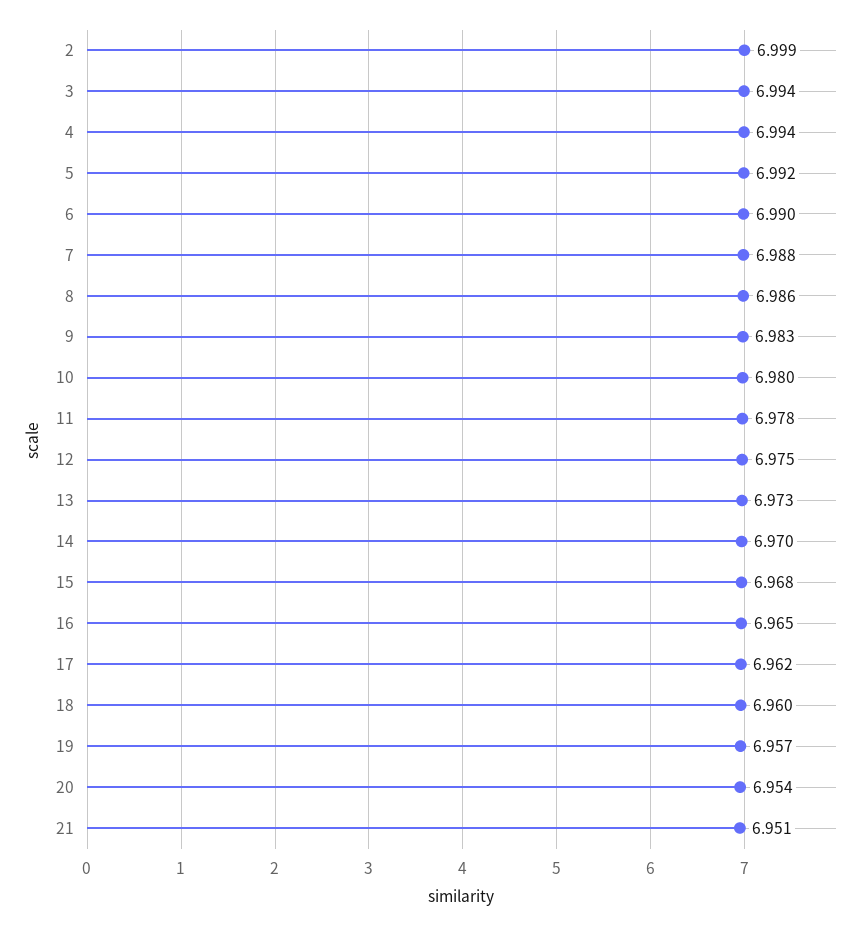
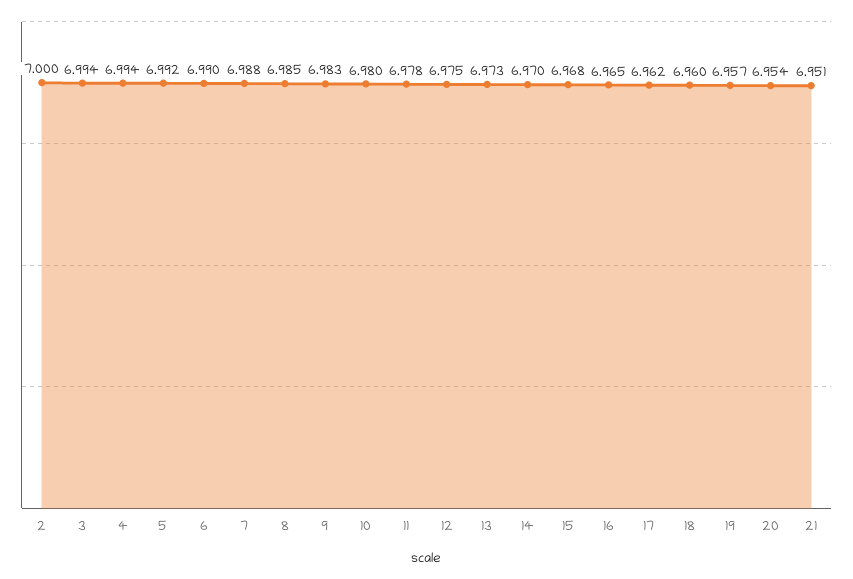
  {
-   "2": 6.999,
+   "2": 7,
    "3": 6.994,
    "4": 6.994,
    "5": 6.992,
    "6": 6.99,
    "7": 6.988,
-   "8": 6.986,
+   "8": 6.985,
    "9": 6.983,
    "10": 6.98,
    "11": 6.978,
    "12": 6.975,
    "13": 6.973,
    "14": 6.97,
    "15": 6.968,
    "16": 6.965,
    "17": 6.962,
    "18": 6.96,
    "19": 6.957,
    "20": 6.954,
    "21": 6.951
  }

